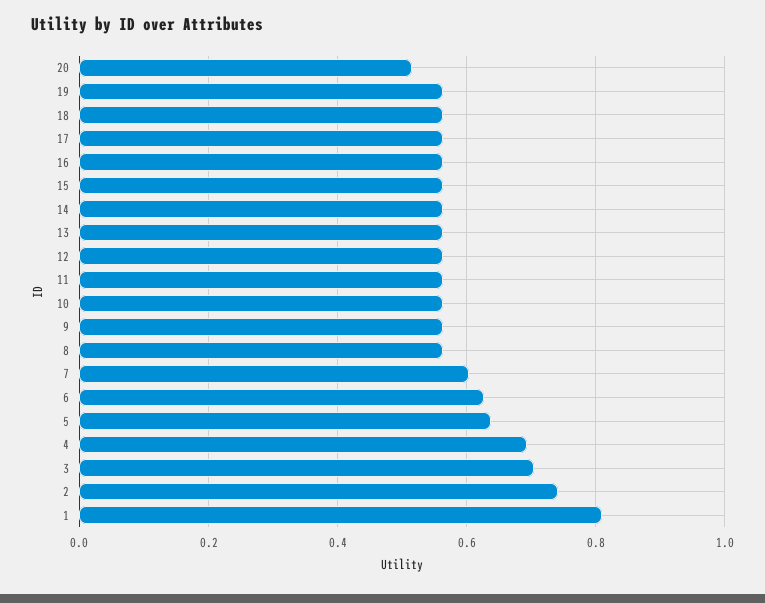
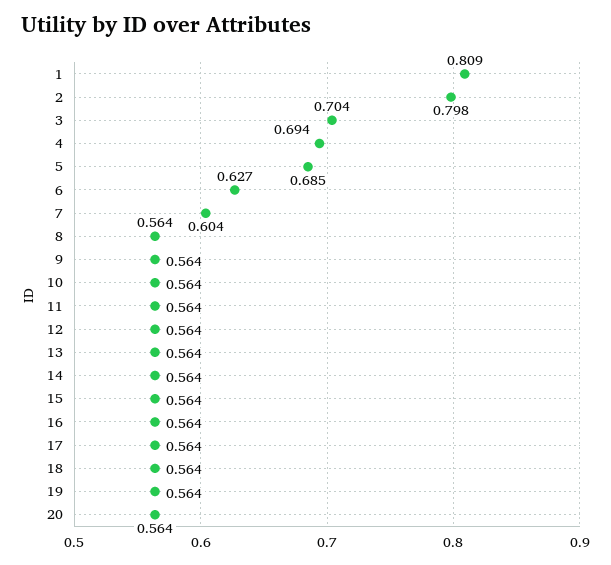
  {
-   "20": 0.52,
+   "20": 0.564,
    "19": 0.564,
    "18": 0.564,
    "17": 0.564,
    "16": 0.564,
    "15": 0.564,
    "14": 0.564,
    "13": 0.564,
    "12": 0.564,
    "11": 0.564,
    "10": 0.564,
    "9": 0.564,
    "8": 0.564,
    "7": 0.604,
    "6": 0.627,
-   "5": 0.64,
+   "5": 0.685,
    "4": 0.694,
    "3": 0.704,
-   "2": 0.74,
+   "2": 0.798,
    "1": 0.809
  }

